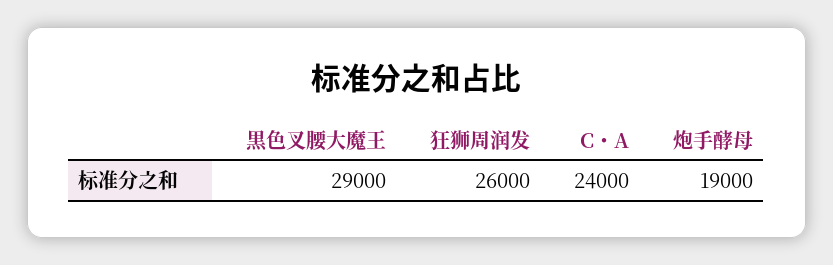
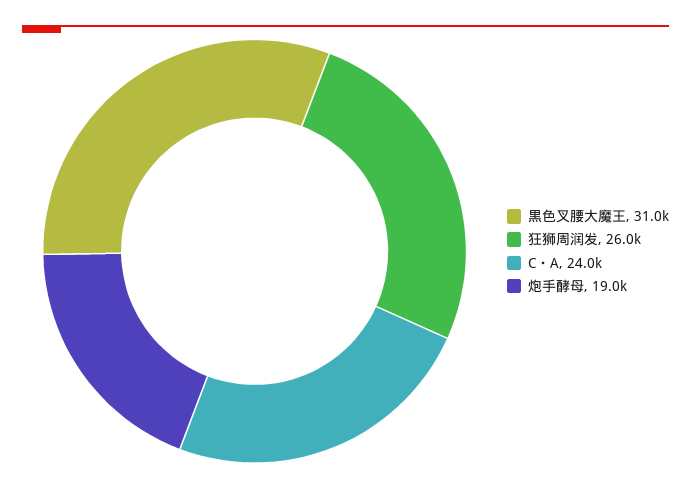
  {
-   "黒色叉腰大魔王": 29000,
+   "黒色叉腰大魔王": 31000,
    "狂狮周润发": 26000,
    "C・A": 24000,
    "炮手酵母": 19000
  }

